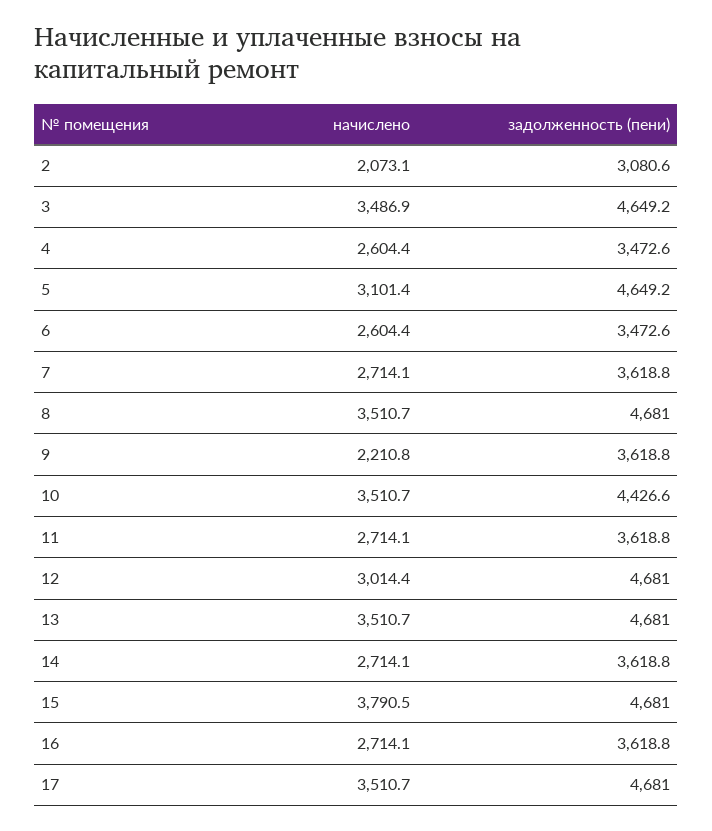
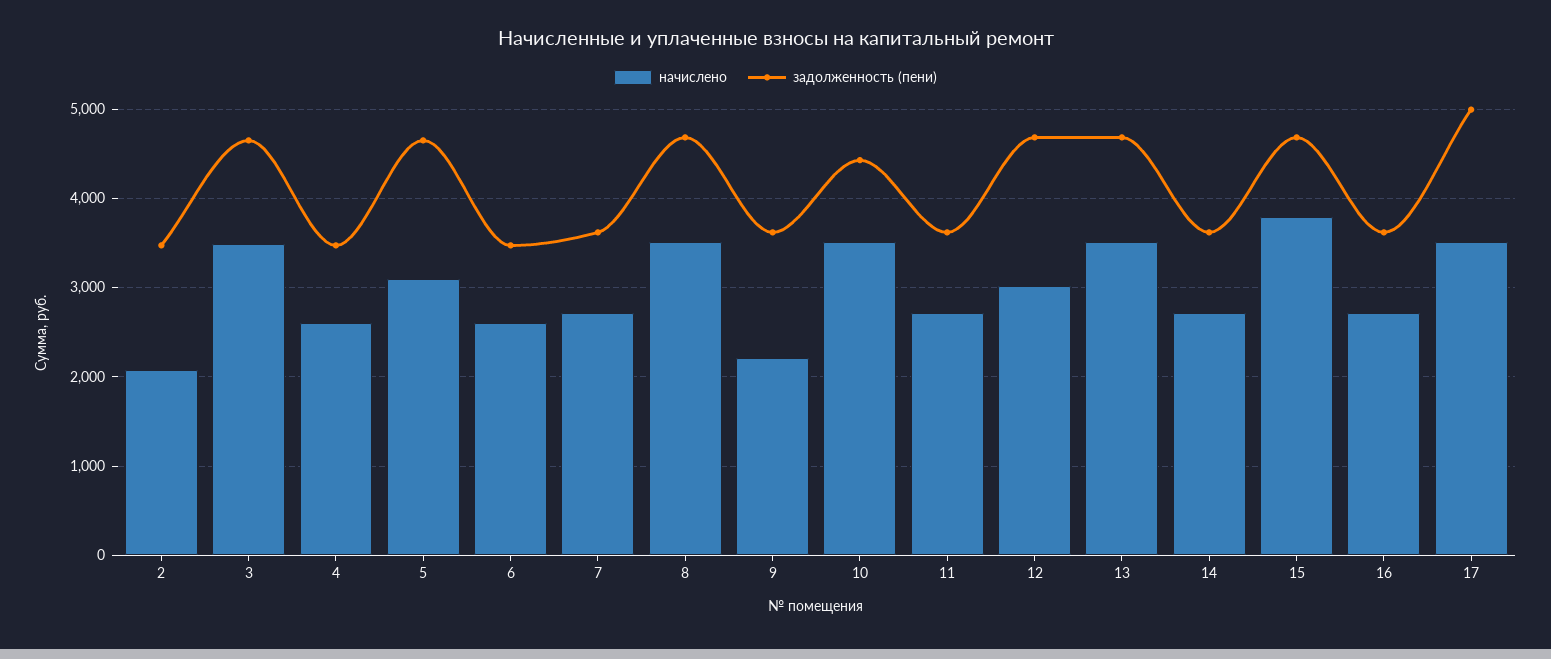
  {
    "начислено": {
      "2": 2073.1,
      "3": 3486.9,
      "4": 2604.4,
      "5": 3101.4,
      "6": 2604.4,
      "7": 2714.1,
      "8": 3510.7,
      "9": 2210.8,
      "10": 3510.7,
      "11": 2714.1,
      "12": 3014.4,
      "13": 3510.7,
      "14": 2714.1,
      "15": 3790.5,
      "16": 2714.1,
      "17": 3510.7
    },
    "задолженность (пени)": {
-     "2": 3080.6,
+     "2": 3500,
      "3": 4649.2,
      "4": 3472.6,
      "5": 4649.2,
      "6": 3472.6,
      "7": 3618.8,
      "8": 4681,
      "9": 3618.8,
      "10": 4426.6,
      "11": 3618.8,
      "12": 4681,
      "13": 4681,
      "14": 3618.8,
      "15": 4681,
      "16": 3618.8,
-     "17": 4681
+     "17": 5000
    }
  }

